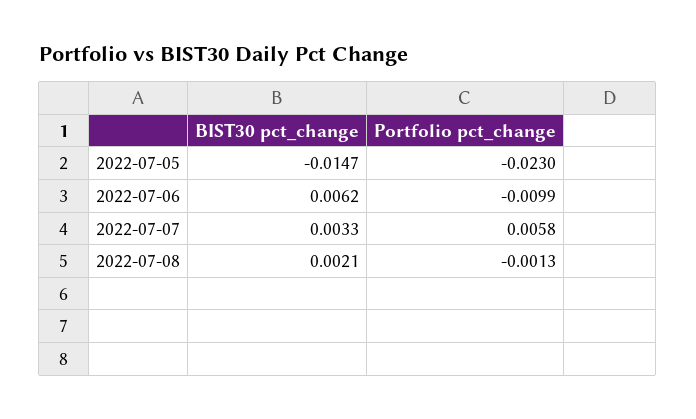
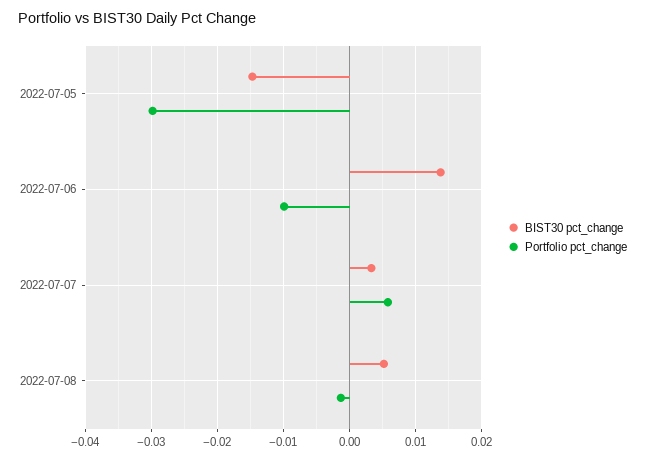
  {
    "BIST30 pct_change": {
      "2022-07-05": -0.0147,
-     "2022-07-06": 0.0062,
+     "2022-07-06": 0.014,
      "2022-07-07": 0.0033,
-     "2022-07-08": 0.0021
+     "2022-07-08": 0.005
    },
    "Portfolio pct_change": {
-     "2022-07-05": -0.023,
+     "2022-07-05": -0.03,
      "2022-07-06": -0.0099,
      "2022-07-07": 0.0058,
      "2022-07-08": -0.0013
    }
  }

